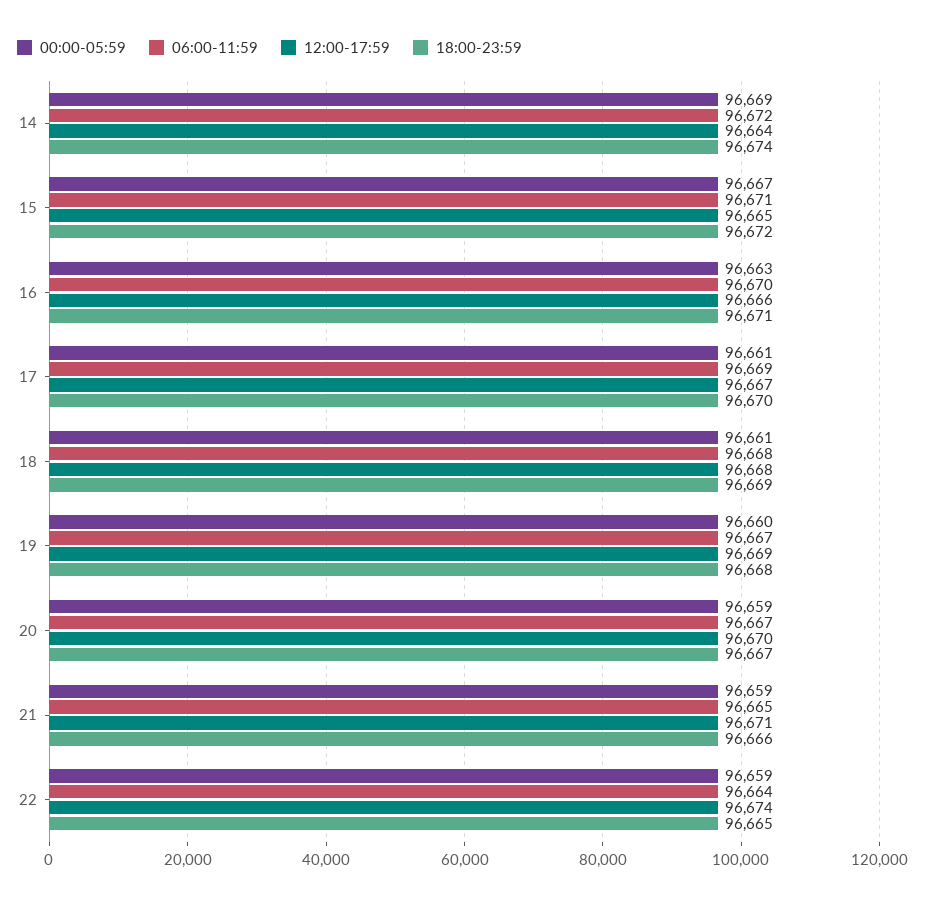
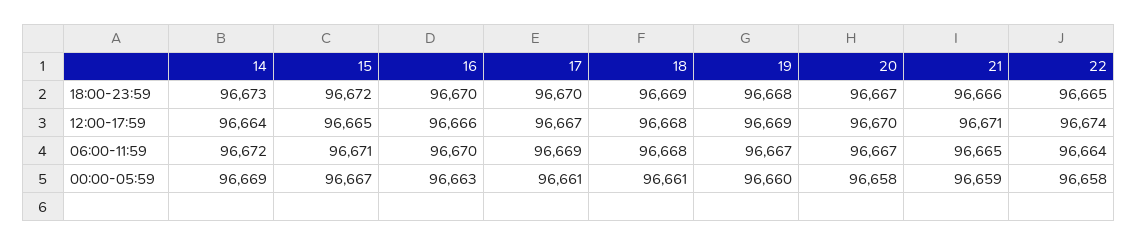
  {
    "00:00-05:59": {
      "14": 96669,
      "15": 96667,
      "16": 96663,
      "17": 96661,
      "18": 96661,
      "19": 96660,
-     "20": 96659,
+     "20": 96658,
      "21": 96659,
-     "22": 96659
+     "22": 96658
    },
    "06:00-11:59": {
      "14": 96672,
      "15": 96671,
      "16": 96670,
      "17": 96669,
      "18": 96668,
      "19": 96667,
      "20": 96667,
      "21": 96665,
      "22": 96664
    },
    "12:00-17:59": {
      "14": 96664,
      "15": 96665,
      "16": 96666,
      "17": 96667,
      "18": 96668,
      "19": 96669,
      "20": 96670,
      "21": 96671,
      "22": 96674
    },
    "18:00-23:59": {
-     "14": 96674,
+     "14": 96673,
      "15": 96672,
-     "16": 96671,
+     "16": 96670,
      "17": 96670,
      "18": 96669,
      "19": 96668,
      "20": 96667,
      "21": 96666,
      "22": 96665
    }
  }

